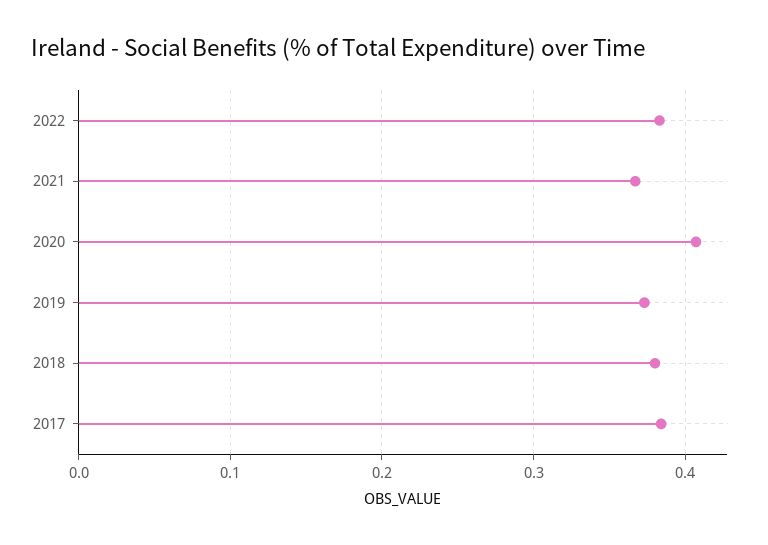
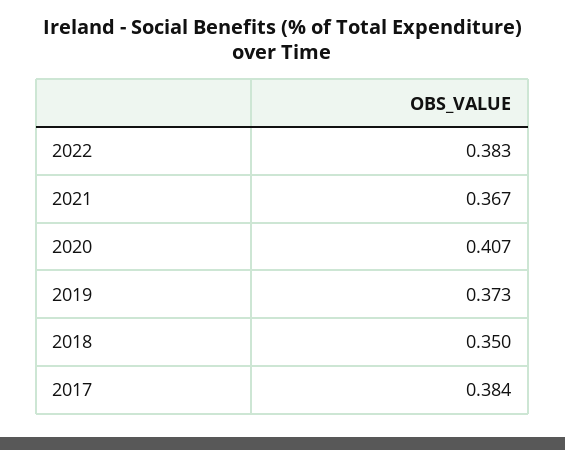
  {
    "2022": 0.383,
    "2021": 0.367,
    "2020": 0.407,
    "2019": 0.373,
-   "2018": 0.38,
+   "2018": 0.35,
    "2017": 0.384
  }

